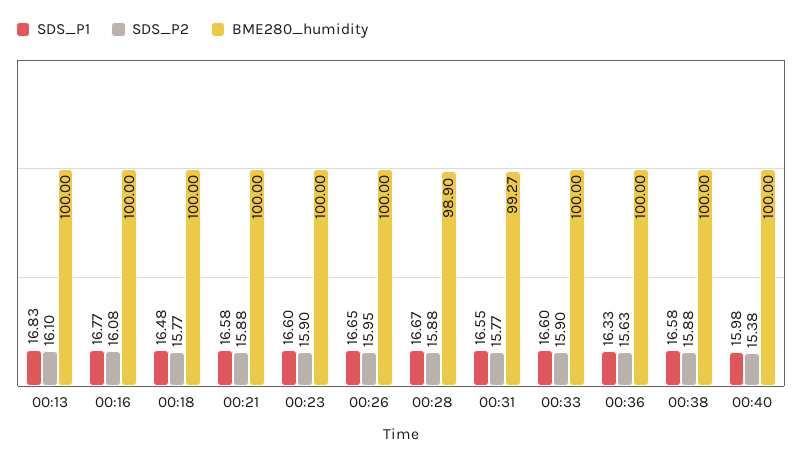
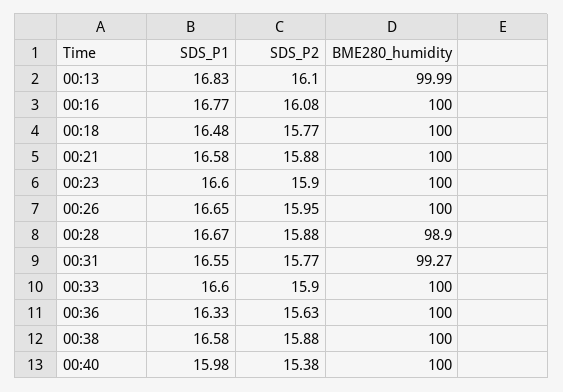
  {
    "SDS_P1": {
      "00:13": 16.83,
      "00:16": 16.77,
      "00:18": 16.48,
      "00:21": 16.58,
      "00:23": 16.6,
      "00:26": 16.65,
      "00:28": 16.67,
      "00:31": 16.55,
      "00:33": 16.6,
      "00:36": 16.33,
      "00:38": 16.58,
      "00:40": 15.98
    },
    "SDS_P2": {
      "00:13": 16.1,
      "00:16": 16.08,
      "00:18": 15.77,
      "00:21": 15.88,
      "00:23": 15.9,
      "00:26": 15.95,
      "00:28": 15.88,
      "00:31": 15.77,
      "00:33": 15.9,
      "00:36": 15.63,
      "00:38": 15.88,
      "00:40": 15.38
    },
    "BME280_humidity": {
-     "00:13": 100,
+     "00:13": 99.99,
      "00:16": 100,
      "00:18": 100,
      "00:21": 100,
      "00:23": 100,
      "00:26": 100,
      "00:28": 98.9,
      "00:31": 99.27,
      "00:33": 100,
      "00:36": 100,
      "00:38": 100,
      "00:40": 100
    }
  }

